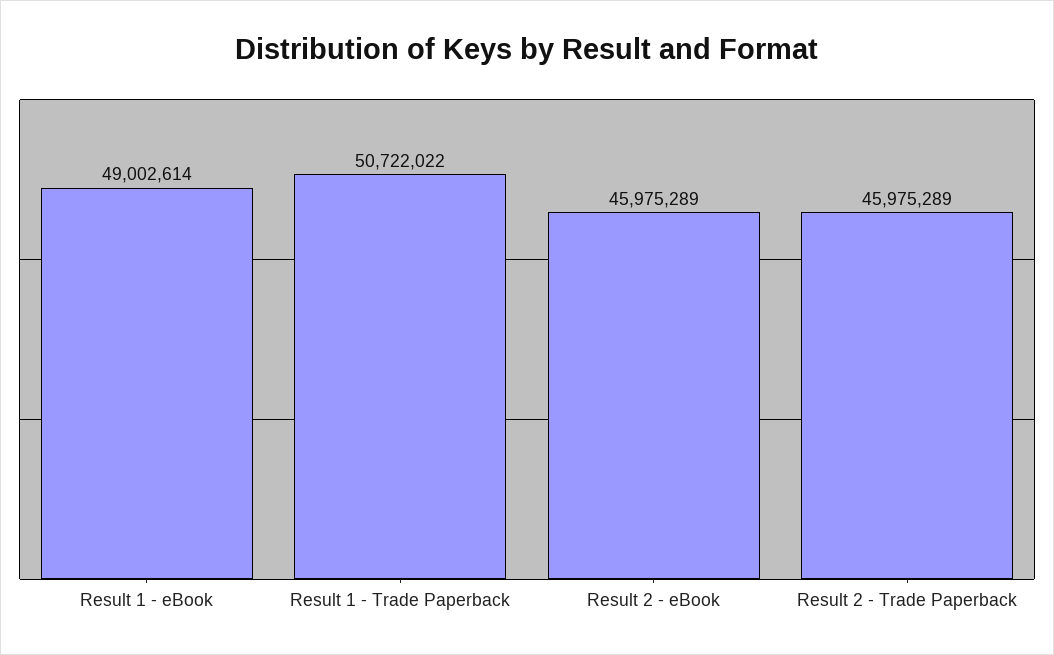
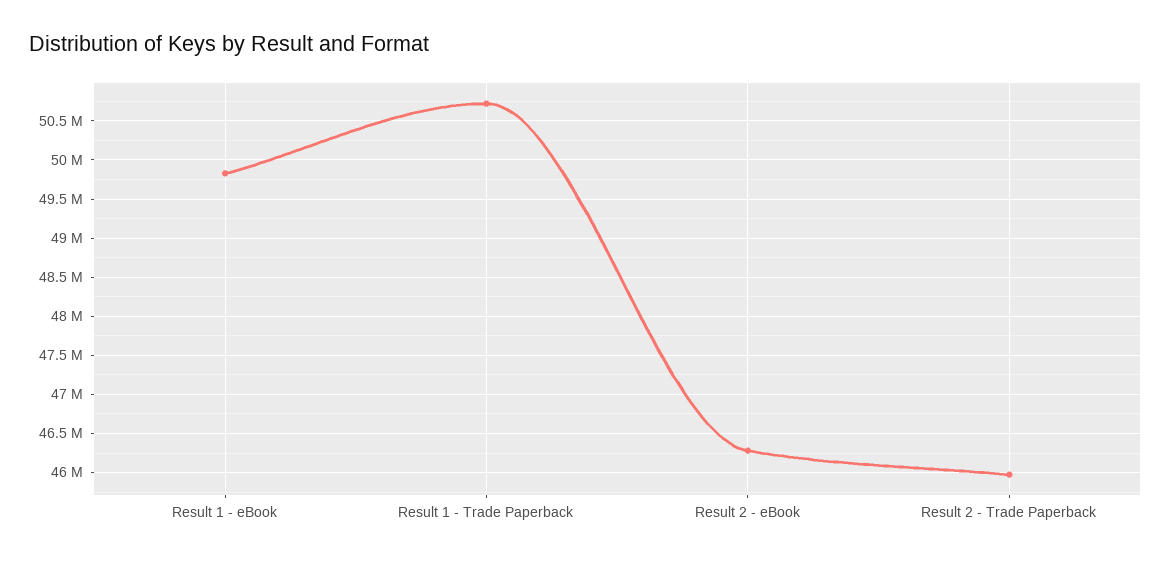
  {
-   "Result 1 - eBook": 49002614,
+   "Result 1 - eBook": 49800000,
    "Result 1 - Trade Paperback": 50722022,
-   "Result 2 - eBook": 45975289,
+   "Result 2 - eBook": 46300000,
    "Result 2 - Trade Paperback": 45975289
  }

